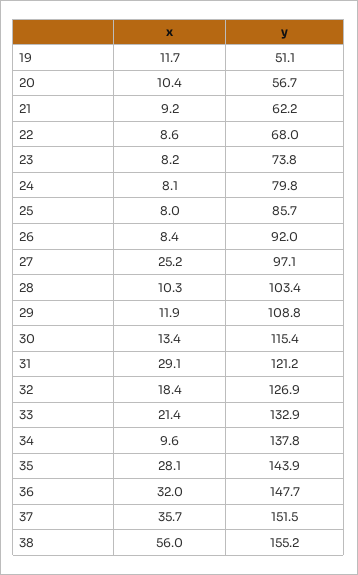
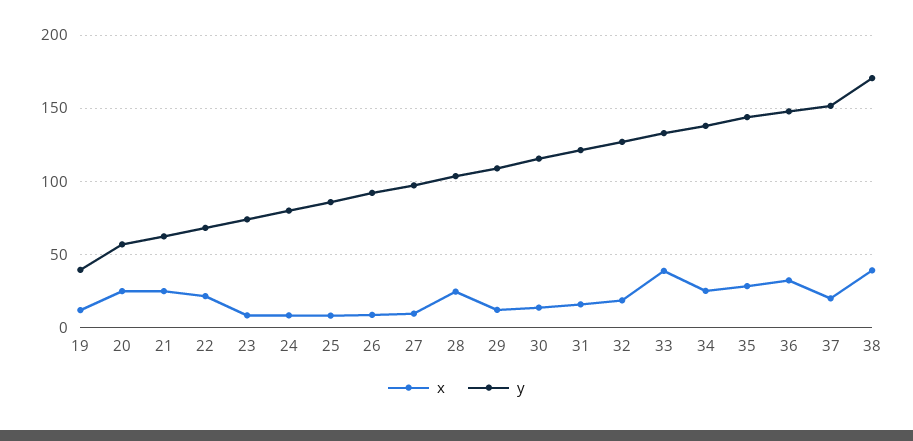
  {
    "x": {
      "19": 11.7,
-     "20": 10.4,
+     "20": 25,
-     "21": 9.2,
+     "21": 25,
-     "22": 8.6,
+     "22": 20,
      "23": 8.2,
      "24": 8.1,
      "25": 8,
      "26": 8.4,
-     "27": 25.2,
+     "27": 10,
-     "28": 10.3,
+     "28": 25,
      "29": 11.9,
      "30": 13.4,
-     "31": 29.1,
+     "31": 15,
      "32": 18.4,
-     "33": 21.4,
+     "33": 40,
-     "34": 9.6,
+     "34": 25,
      "35": 28.1,
      "36": 32,
-     "37": 35.7,
+     "37": 20,
-     "38": 56
+     "38": 40
    },
    "y": {
-     "19": 51.1,
+     "19": 40,
      "20": 56.7,
      "21": 62.2,
      "22": 68,
      "23": 73.8,
      "24": 79.8,
      "25": 85.7,
      "26": 92,
      "27": 97.1,
      "28": 103.4,
      "29": 108.8,
      "30": 115.4,
      "31": 121.2,
      "32": 126.9,
      "33": 132.9,
      "34": 137.8,
      "35": 143.9,
      "36": 147.7,
      "37": 151.5,
-     "38": 155.2
+     "38": 170
    }
  }

